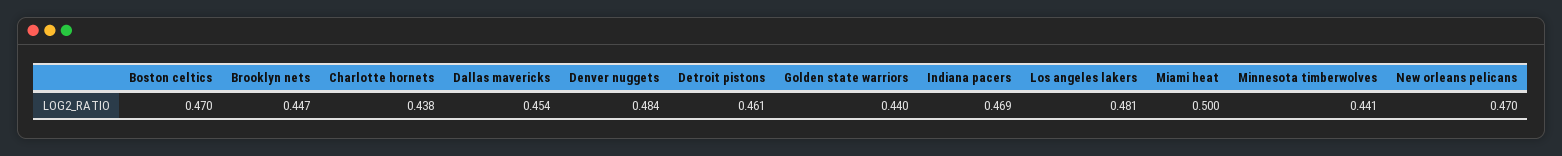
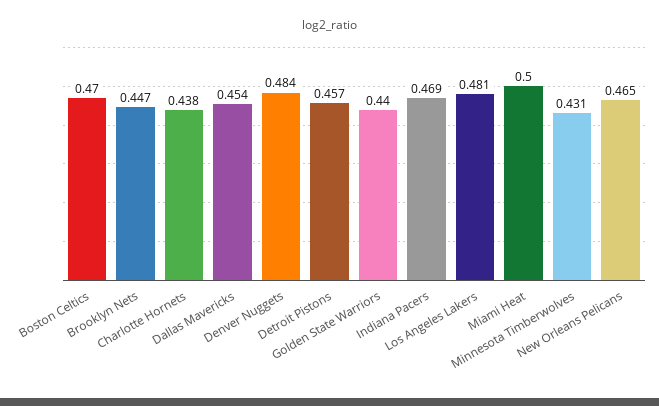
  {
    "Boston celtics": 0.47,
    "Brooklyn nets": 0.447,
    "Charlotte hornets": 0.438,
    "Dallas mavericks": 0.454,
    "Denver nuggets": 0.484,
-   "Detroit pistons": 0.461,
+   "Detroit pistons": 0.457,
    "Golden state warriors": 0.44,
    "Indiana pacers": 0.469,
    "Los angeles lakers": 0.481,
    "Miami heat": 0.5,
-   "Minnesota timberwolves": 0.441,
+   "Minnesota timberwolves": 0.431,
-   "New orleans pelicans": 0.47
+   "New orleans pelicans": 0.465
  }

